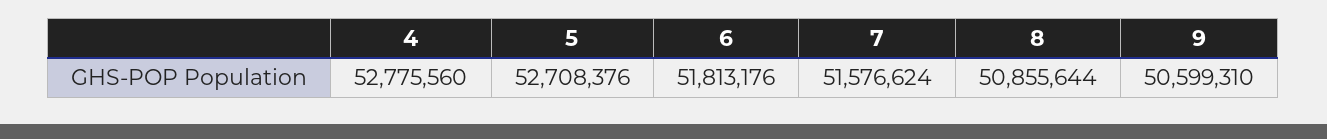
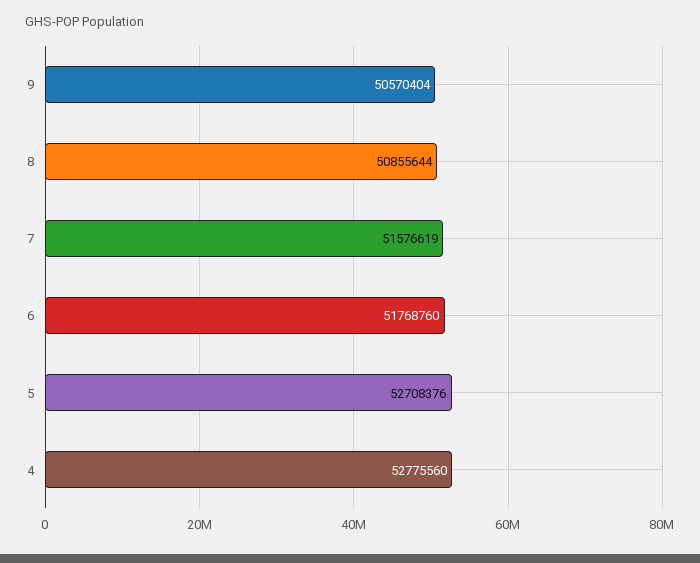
  {
    "4": 52775560,
    "5": 52708376,
-   "6": 51813176,
+   "6": 51768760,
-   "7": 51576624,
+   "7": 51576619,
    "8": 50855644,
-   "9": 50599310
+   "9": 50570404
  }

